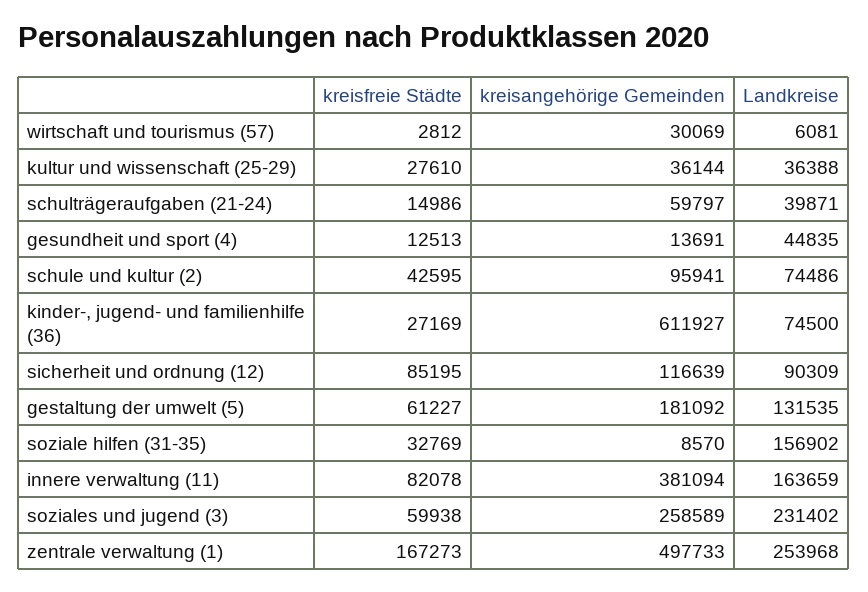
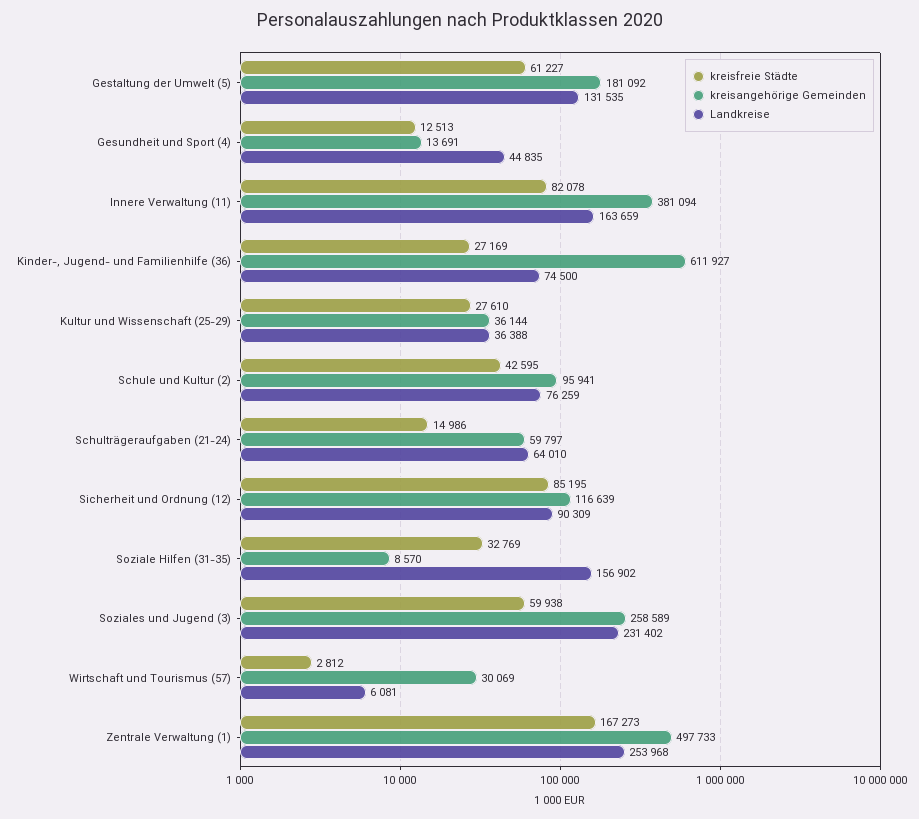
  {
    "kreisfreie Städte": {
      "wirtschaft und tourismus (57)": 2812,
      "kultur und wissenschaft (25-29)": 27610,
      "schulträgeraufgaben (21-24)": 14986,
      "gesundheit und sport (4)": 12513,
      "schule und kultur (2)": 42595,
      "kinder-, jugend- und familienhilfe (36)": 27169,
      "sicherheit und ordnung (12)": 85195,
      "gestaltung der umwelt (5)": 61227,
      "soziale hilfen (31-35)": 32769,
      "innere verwaltung (11)": 82078,
      "soziales und jugend (3)": 59938,
      "zentrale verwaltung (1)": 167273
    },
    "kreisangehörige Gemeinden": {
      "wirtschaft und tourismus (57)": 30069,
      "kultur und wissenschaft (25-29)": 36144,
      "schulträgeraufgaben (21-24)": 59797,
      "gesundheit und sport (4)": 13691,
      "schule und kultur (2)": 95941,
      "kinder-, jugend- und familienhilfe (36)": 611927,
      "sicherheit und ordnung (12)": 116639,
      "gestaltung der umwelt (5)": 181092,
      "soziale hilfen (31-35)": 8570,
      "innere verwaltung (11)": 381094,
      "soziales und jugend (3)": 258589,
      "zentrale verwaltung (1)": 497733
    },
    "Landkreise": {
      "wirtschaft und tourismus (57)": 6081,
      "kultur und wissenschaft (25-29)": 36388,
-     "schulträgeraufgaben (21-24)": 39871,
+     "schulträgeraufgaben (21-24)": 64010,
      "gesundheit und sport (4)": 44835,
-     "schule und kultur (2)": 74486,
+     "schule und kultur (2)": 76259,
      "kinder-, jugend- und familienhilfe (36)": 74500,
      "sicherheit und ordnung (12)": 90309,
      "gestaltung der umwelt (5)": 131535,
      "soziale hilfen (31-35)": 156902,
      "innere verwaltung (11)": 163659,
      "soziales und jugend (3)": 231402,
      "zentrale verwaltung (1)": 253968
    }
  }

